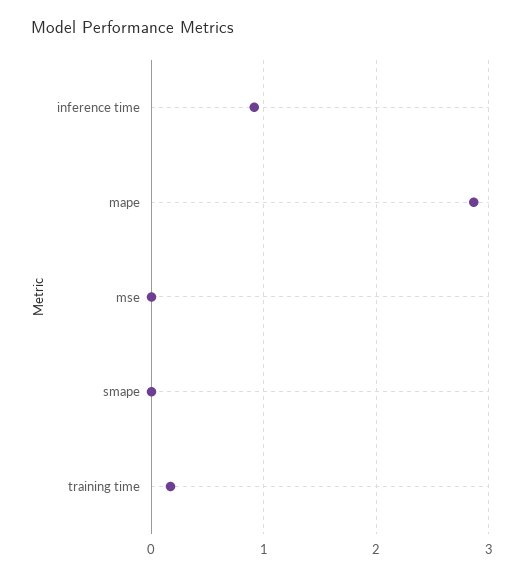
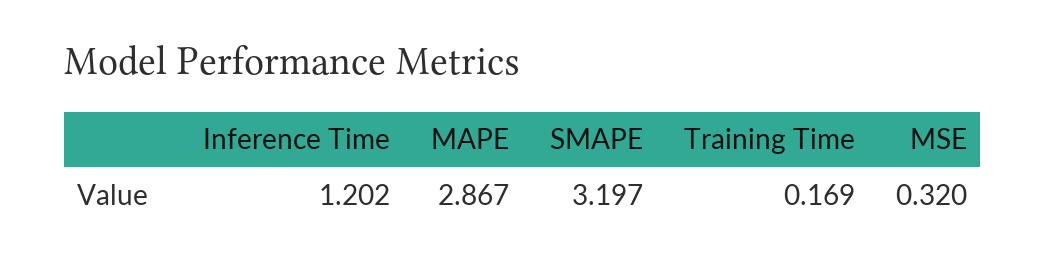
  {
-   "inference time": 0.9,
+   "inference time": 1.202,
    "mape": 2.867,
-   "mse": 0,
+   "mse": 0.32,
-   "smape": 0,
+   "smape": 3.197,
    "training time": 0.169
  }

